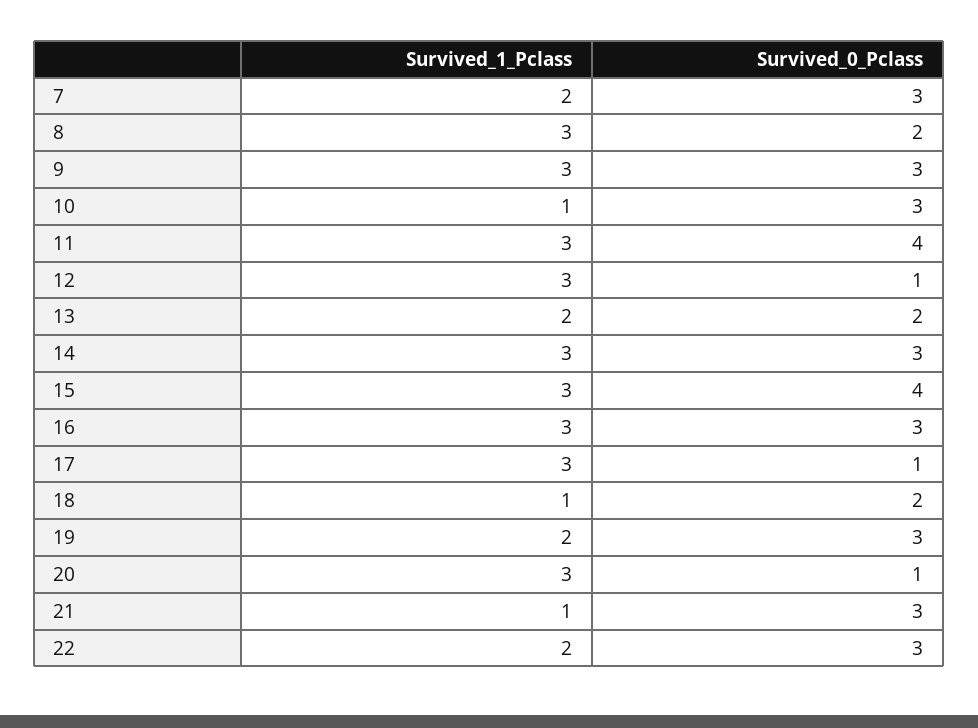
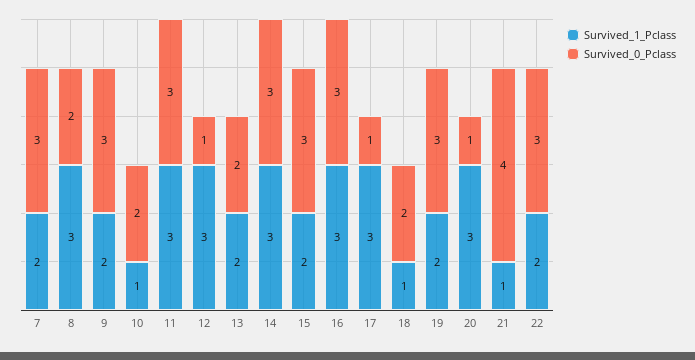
  {
    "Survived_1_Pclass": {
      "7": 2,
      "8": 3,
-     "9": 3,
+     "9": 2,
      "10": 1,
      "11": 3,
      "12": 3,
      "13": 2,
      "14": 3,
-     "15": 3,
+     "15": 2,
      "16": 3,
      "17": 3,
      "18": 1,
      "19": 2,
      "20": 3,
      "21": 1,
      "22": 2
    },
    "Survived_0_Pclass": {
      "7": 3,
      "8": 2,
      "9": 3,
-     "10": 3,
+     "10": 2,
-     "11": 4,
+     "11": 3,
      "12": 1,
      "13": 2,
      "14": 3,
-     "15": 4,
+     "15": 3,
      "16": 3,
      "17": 1,
      "18": 2,
      "19": 3,
      "20": 1,
-     "21": 3,
+     "21": 4,
      "22": 3
    }
  }

